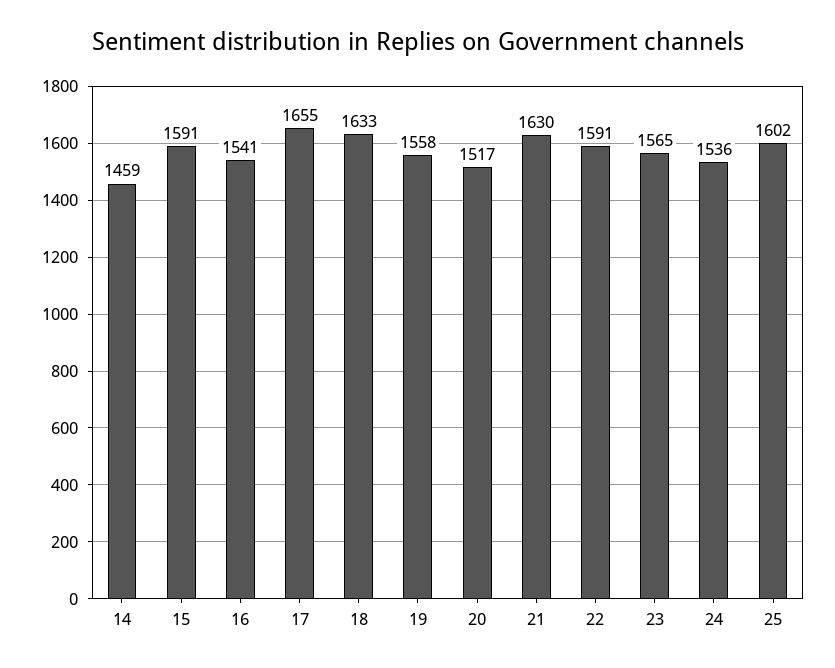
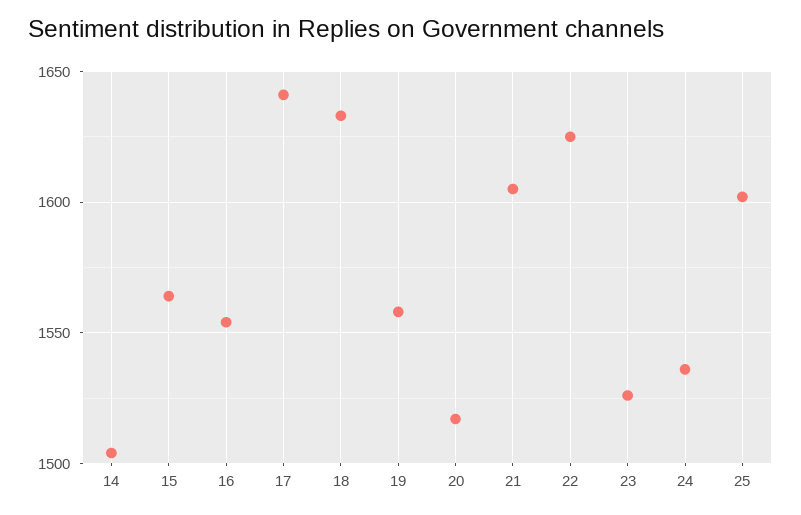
  {
-   "14": 1459,
+   "14": 1505,
-   "15": 1591,
+   "15": 1565,
-   "16": 1541,
+   "16": 1555,
-   "17": 1655,
+   "17": 1640,
    "18": 1633,
    "19": 1558,
    "20": 1517,
-   "21": 1630,
+   "21": 1605,
-   "22": 1591,
+   "22": 1625,
-   "23": 1565,
+   "23": 1525,
    "24": 1536,
    "25": 1602
  }

